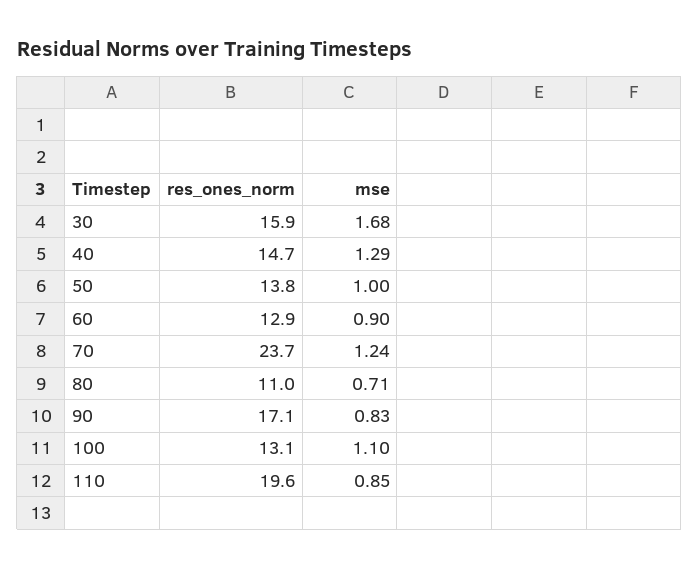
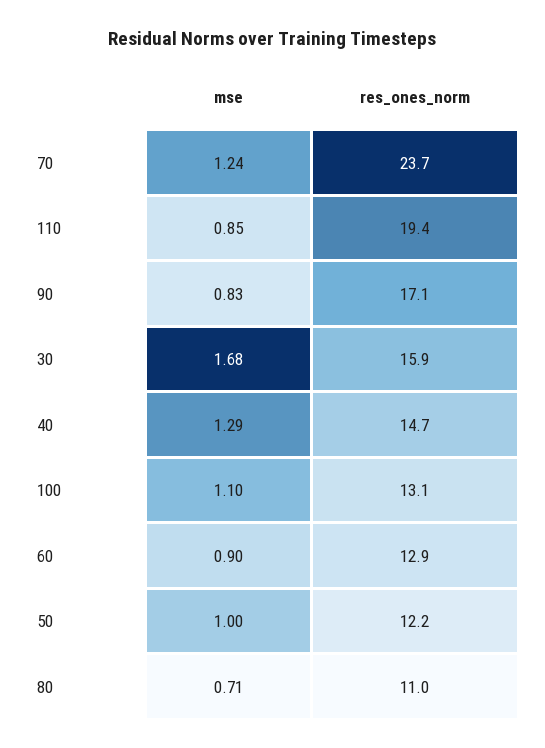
  {
    "res_ones_norm": {
      "30": 15.9,
      "40": 14.7,
-     "50": 13.8,
+     "50": 12.2,
      "60": 12.9,
      "70": 23.7,
      "80": 11,
      "90": 17.1,
      "100": 13.1,
-     "110": 19.6
+     "110": 19.4
    },
    "mse": {
      "30": 1.68,
      "40": 1.29,
      "50": 1,
      "60": 0.9,
      "70": 1.24,
      "80": 0.71,
      "90": 0.83,
      "100": 1.1,
      "110": 0.85
    }
  }

